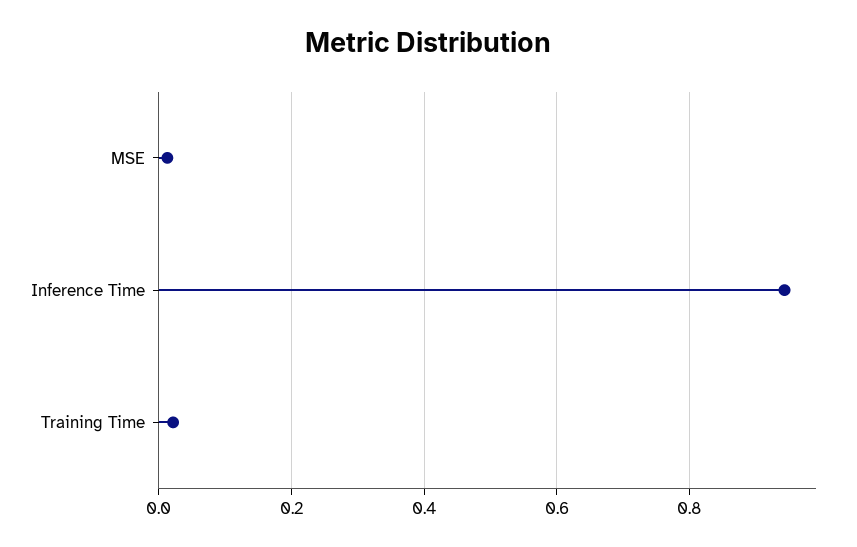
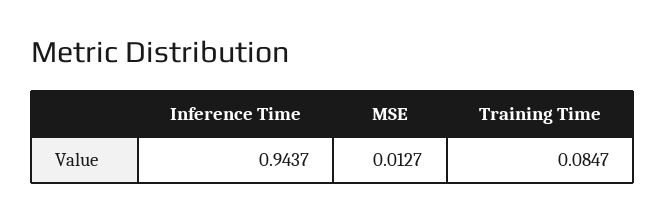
  {
    "MSE": 0.0127,
    "Inference Time": 0.9437,
-   "Training Time": 0.02
+   "Training Time": 0.0847
  }

